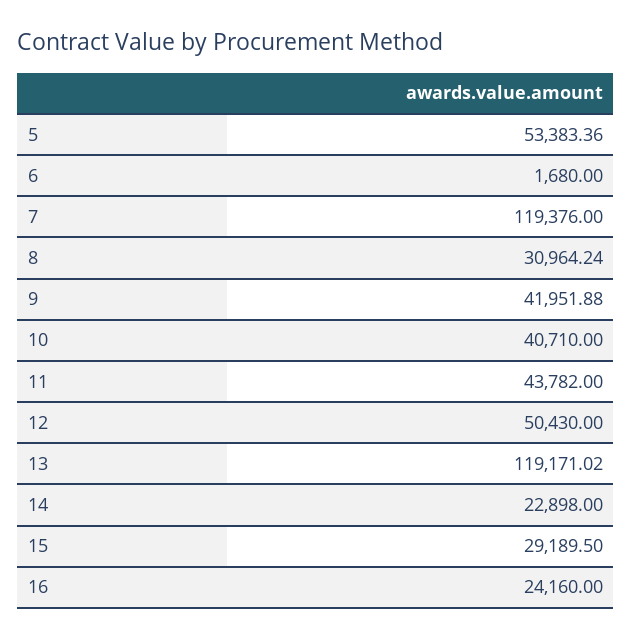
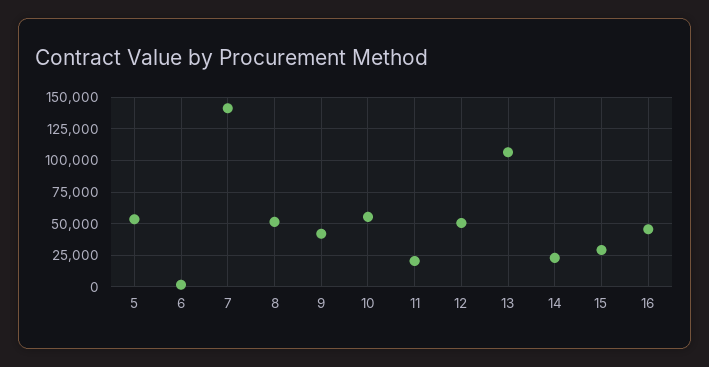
  {
    "5": 53383.36,
    "6": 1680,
-   "7": 119376,
+   "7": 140000,
-   "8": 30964.24,
+   "8": 50000,
    "9": 41951.88,
-   "10": 40710,
+   "10": 55000,
-   "11": 43782,
+   "11": 20000,
    "12": 50430,
-   "13": 119171.02,
+   "13": 105000,
    "14": 22898,
    "15": 29189.5,
-   "16": 24160
+   "16": 45000
  }

